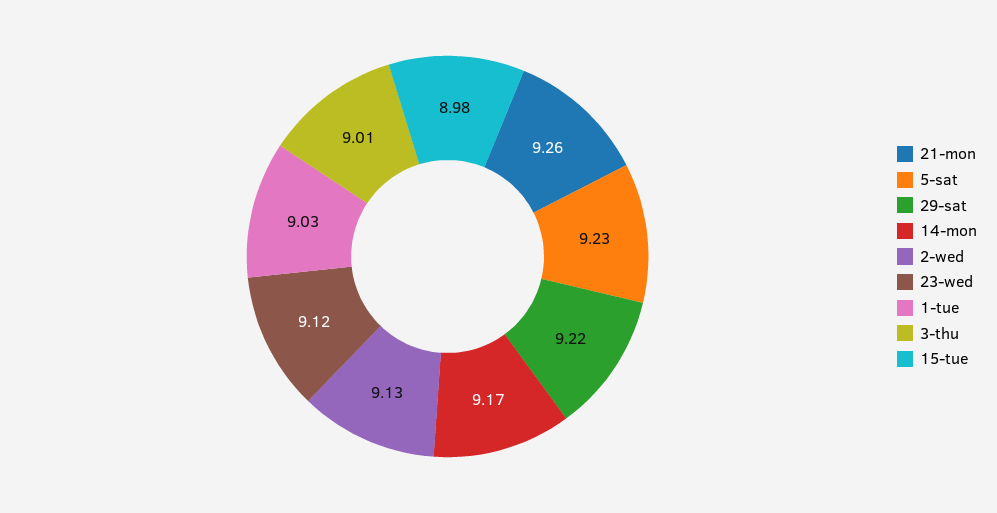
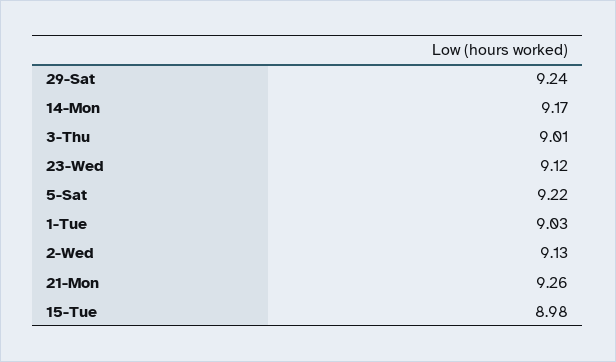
  {
    "21-mon": 9.26,
-   "5-sat": 9.23,
+   "5-sat": 9.22,
-   "29-sat": 9.22,
+   "29-sat": 9.24,
    "14-mon": 9.17,
    "2-wed": 9.13,
    "23-wed": 9.12,
    "1-tue": 9.03,
    "3-thu": 9.01,
    "15-tue": 8.98
  }

